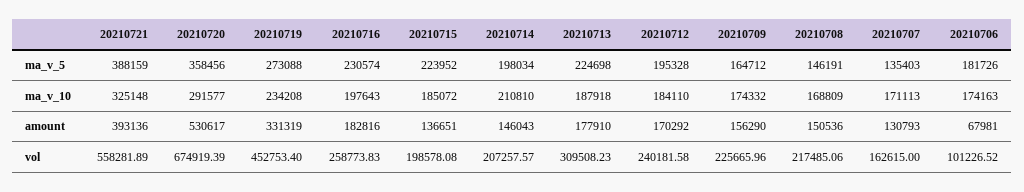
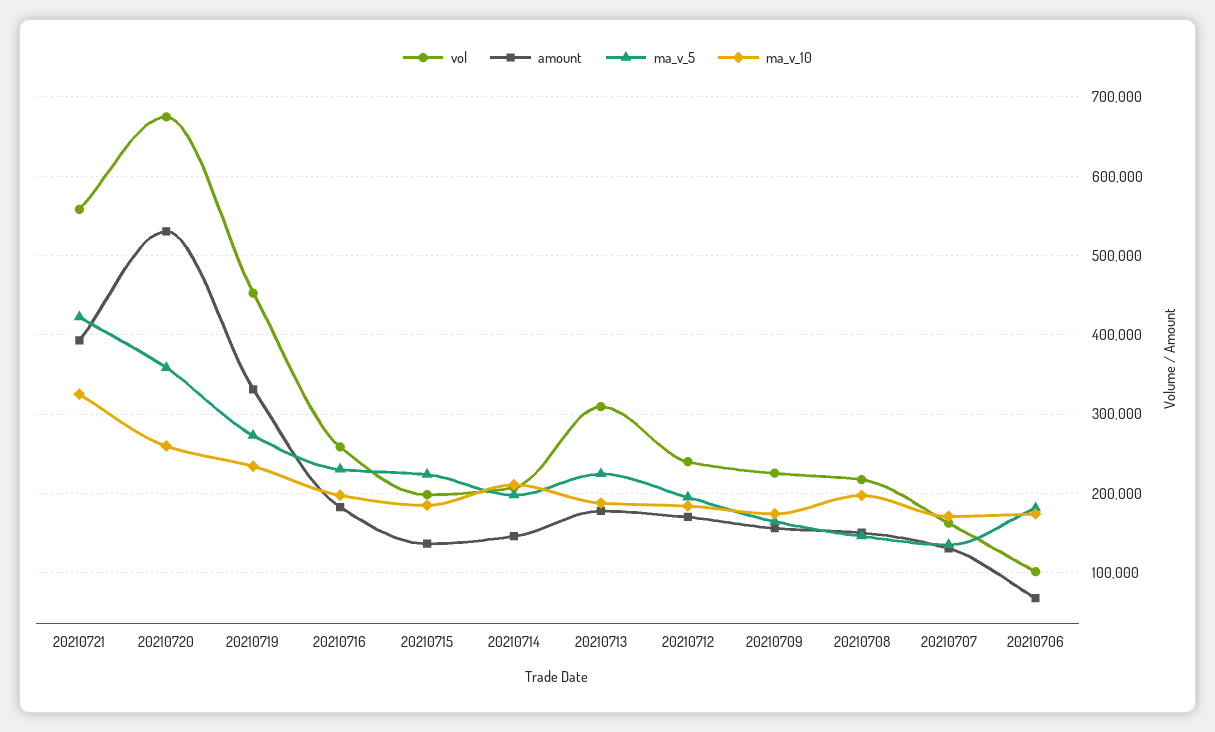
  {
    "ma_v_5": {
-     "20210721": 388159,
+     "20210721": 420000,
      "20210720": 358456,
      "20210719": 273088,
      "20210716": 230574,
      "20210715": 223952,
      "20210714": 198034,
      "20210713": 224698,
      "20210712": 195328,
      "20210709": 164712,
      "20210708": 146191,
      "20210707": 135403,
      "20210706": 181726
    },
    "ma_v_10": {
      "20210721": 325148,
-     "20210720": 291577,
+     "20210720": 260000,
      "20210719": 234208,
      "20210716": 197643,
      "20210715": 185072,
      "20210714": 210810,
      "20210713": 187918,
      "20210712": 184110,
      "20210709": 174332,
-     "20210708": 168809,
+     "20210708": 200000,
      "20210707": 171113,
      "20210706": 174163
    },
    "amount": {
      "20210721": 393136,
      "20210720": 530617,
      "20210719": 331319,
      "20210716": 182816,
      "20210715": 136651,
      "20210714": 146043,
      "20210713": 177910,
      "20210712": 170292,
      "20210709": 156290,
      "20210708": 150536,
      "20210707": 130793,
      "20210706": 67981
    },
    "vol": {
      "20210721": 558281.89,
      "20210720": 674919.39,
      "20210719": 452753.4,
      "20210716": 258773.83,
      "20210715": 198578.08,
      "20210714": 207257.57,
      "20210713": 309508.23,
      "20210712": 240181.58,
      "20210709": 225665.96,
      "20210708": 217485.06,
      "20210707": 162615,
      "20210706": 101226.52
    }
  }

